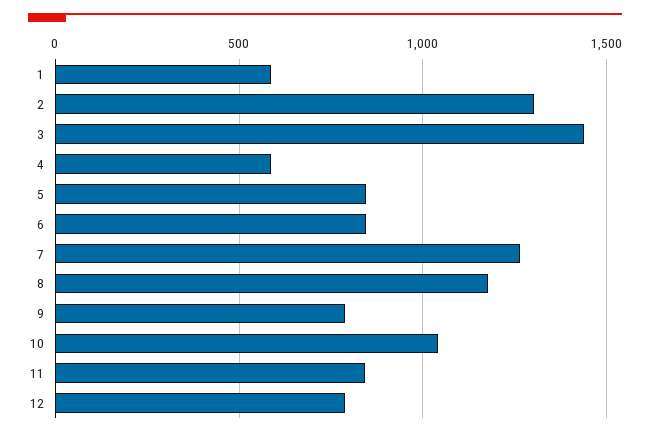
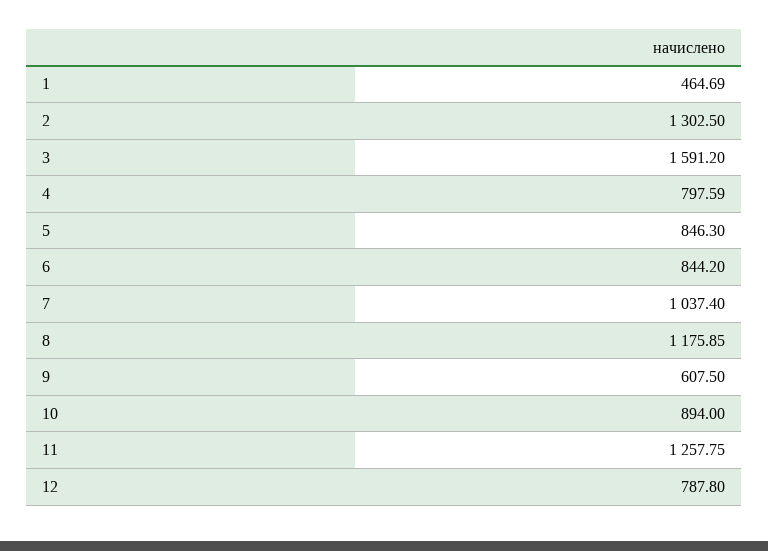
  {
-   "1": 600,
+   "1": 464.69,
    "2": 1302.5,
-   "3": 1450,
+   "3": 1591.2,
-   "4": 600,
+   "4": 797.59,
    "5": 846.3,
    "6": 844.2,
-   "7": 1250,
+   "7": 1037.4,
    "8": 1175.85,
-   "9": 800,
+   "9": 607.5,
-   "10": 1050,
+   "10": 894,
-   "11": 850,
+   "11": 1257.75,
    "12": 787.8
  }

